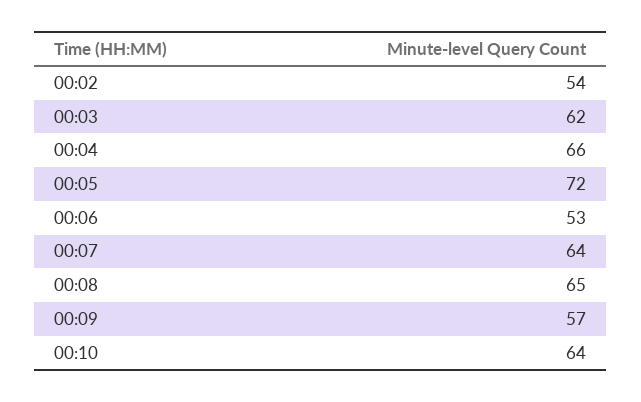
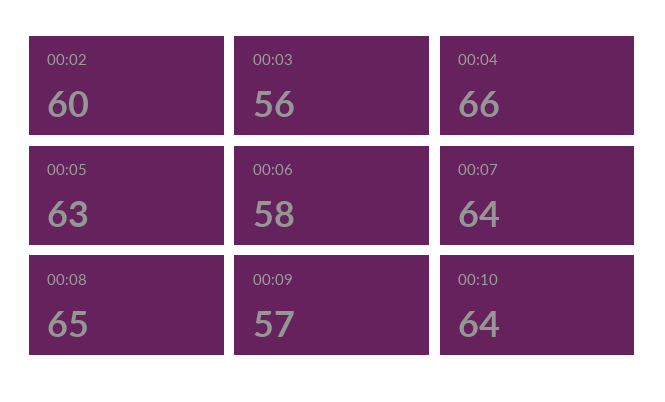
  {
-   "00:02": 54,
+   "00:02": 60,
-   "00:03": 62,
+   "00:03": 56,
    "00:04": 66,
-   "00:05": 72,
+   "00:05": 63,
-   "00:06": 53,
+   "00:06": 58,
    "00:07": 64,
    "00:08": 65,
    "00:09": 57,
    "00:10": 64
  }

